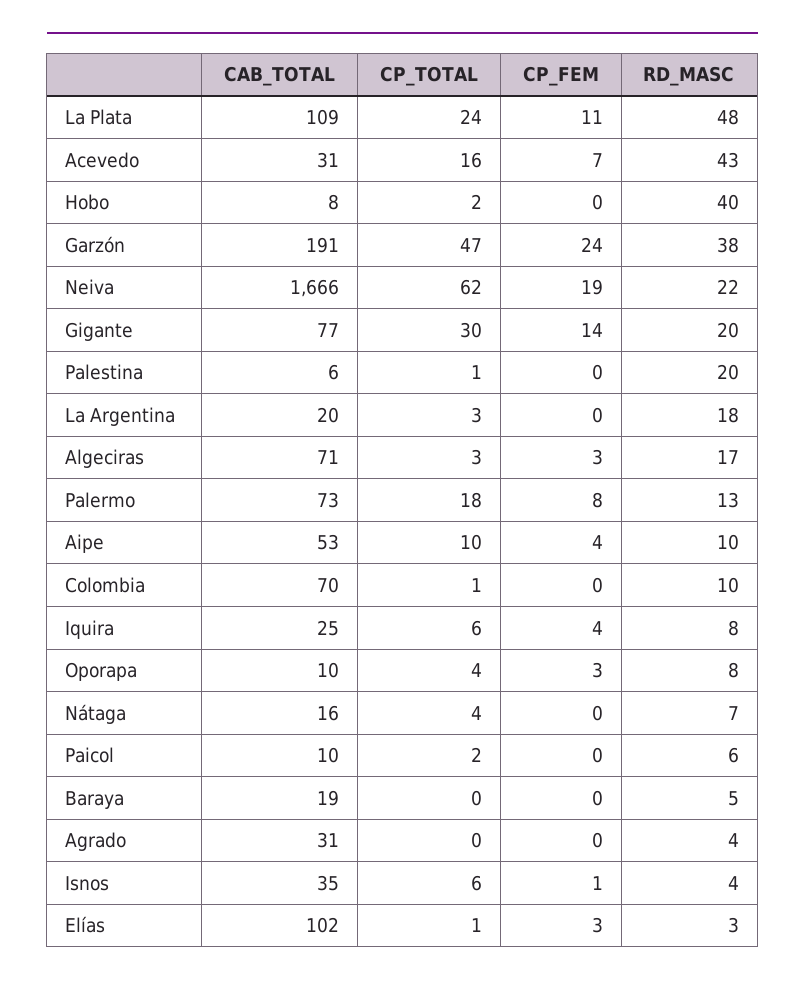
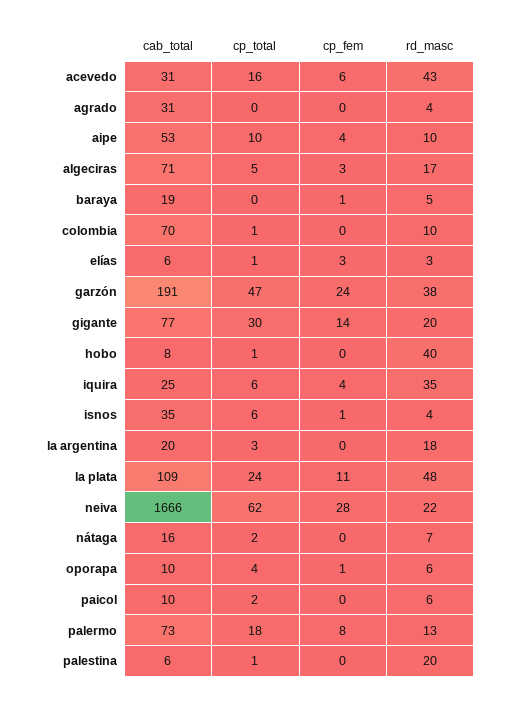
  {
    "CAB_TOTAL": {
      "La Plata": 109,
      "Acevedo": 31,
      "Hobo": 8,
      "Garzón": 191,
      "Neiva": 1666,
      "Gigante": 77,
      "Palestina": 6,
      "La Argentina": 20,
      "Algeciras": 71,
      "Palermo": 73,
      "Aipe": 53,
      "Colombia": 70,
      "Iquira": 25,
      "Oporapa": 10,
      "Nátaga": 16,
      "Paicol": 10,
      "Baraya": 19,
      "Agrado": 31,
      "Isnos": 35,
-     "Elías": 102
+     "Elías": 6
    },
    "CP_TOTAL": {
      "La Plata": 24,
      "Acevedo": 16,
-     "Hobo": 2,
+     "Hobo": 1,
      "Garzón": 47,
      "Neiva": 62,
      "Gigante": 30,
      "Palestina": 1,
      "La Argentina": 3,
-     "Algeciras": 3,
+     "Algeciras": 5,
      "Palermo": 18,
      "Aipe": 10,
      "Colombia": 1,
      "Iquira": 6,
      "Oporapa": 4,
-     "Nátaga": 4,
+     "Nátaga": 2,
      "Paicol": 2,
      "Baraya": 0,
      "Agrado": 0,
      "Isnos": 6,
      "Elías": 1
    },
    "CP_FEM": {
      "La Plata": 11,
-     "Acevedo": 7,
+     "Acevedo": 6,
      "Hobo": 0,
      "Garzón": 24,
-     "Neiva": 19,
+     "Neiva": 28,
      "Gigante": 14,
      "Palestina": 0,
      "La Argentina": 0,
      "Algeciras": 3,
      "Palermo": 8,
      "Aipe": 4,
      "Colombia": 0,
      "Iquira": 4,
-     "Oporapa": 3,
+     "Oporapa": 1,
      "Nátaga": 0,
      "Paicol": 0,
-     "Baraya": 0,
+     "Baraya": 1,
      "Agrado": 0,
      "Isnos": 1,
      "Elías": 3
    },
    "RD_MASC": {
      "La Plata": 48,
      "Acevedo": 43,
      "Hobo": 40,
      "Garzón": 38,
      "Neiva": 22,
      "Gigante": 20,
      "Palestina": 20,
      "La Argentina": 18,
      "Algeciras": 17,
      "Palermo": 13,
      "Aipe": 10,
      "Colombia": 10,
-     "Iquira": 8,
+     "Iquira": 35,
-     "Oporapa": 8,
+     "Oporapa": 6,
      "Nátaga": 7,
      "Paicol": 6,
      "Baraya": 5,
      "Agrado": 4,
      "Isnos": 4,
      "Elías": 3
    }
  }

